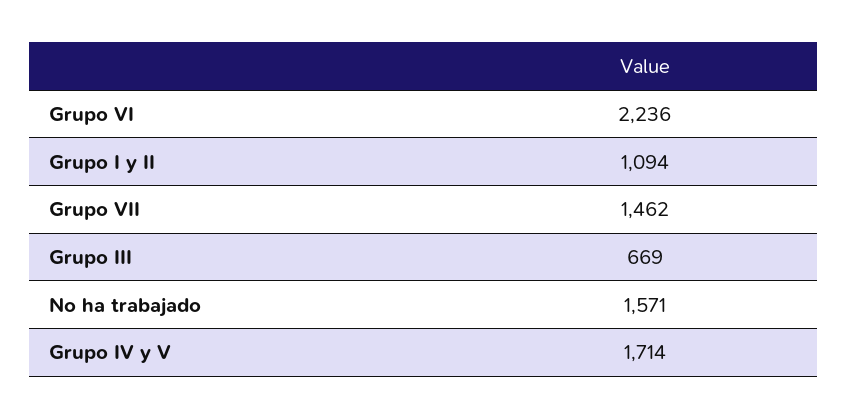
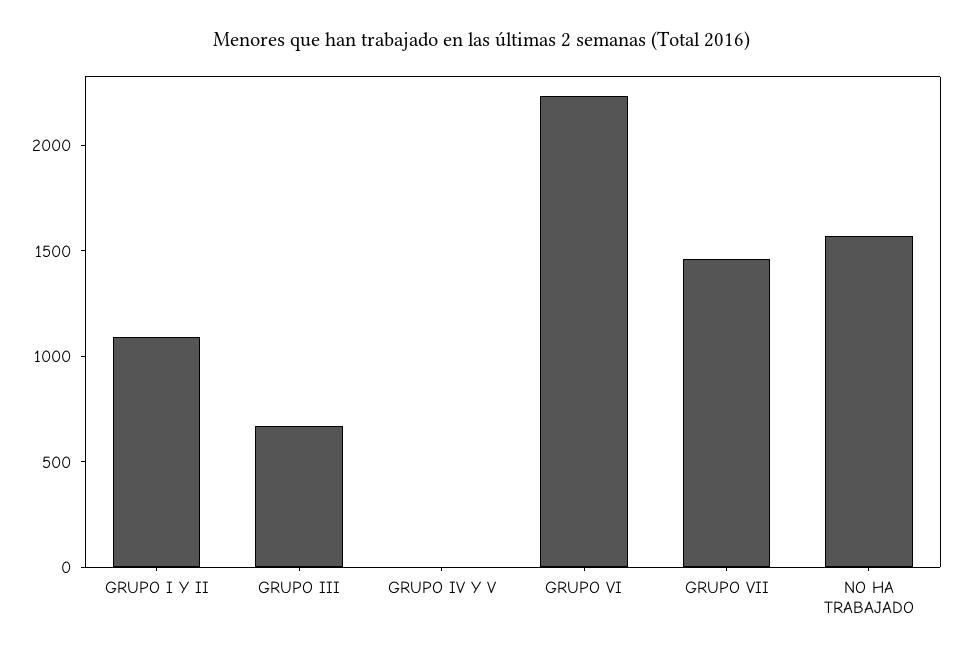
  {
    "Grupo VI": 2236,
    "Grupo I y II": 1094,
    "Grupo VII": 1462,
    "Grupo III": 669,
    "No ha trabajado": 1571,
-   "Grupo IV y V": 1714
+   "Grupo IV y V": 0
  }

